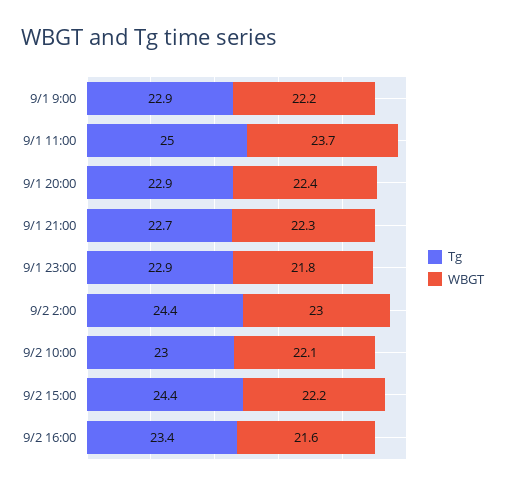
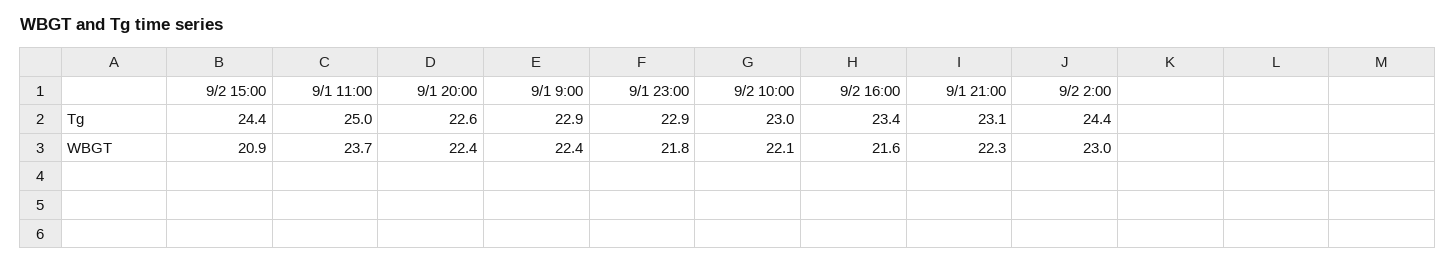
  {
    "Tg": {
      "9/1 9:00": 22.9,
      "9/1 11:00": 25,
-     "9/1 20:00": 22.9,
+     "9/1 20:00": 22.6,
-     "9/1 21:00": 22.7,
+     "9/1 21:00": 23.1,
      "9/1 23:00": 22.9,
      "9/2 2:00": 24.4,
      "9/2 10:00": 23,
      "9/2 15:00": 24.4,
      "9/2 16:00": 23.4
    },
    "WBGT": {
-     "9/1 9:00": 22.2,
+     "9/1 9:00": 22.4,
      "9/1 11:00": 23.7,
      "9/1 20:00": 22.4,
      "9/1 21:00": 22.3,
      "9/1 23:00": 21.8,
      "9/2 2:00": 23,
      "9/2 10:00": 22.1,
-     "9/2 15:00": 22.2,
+     "9/2 15:00": 20.9,
      "9/2 16:00": 21.6
    }
  }

